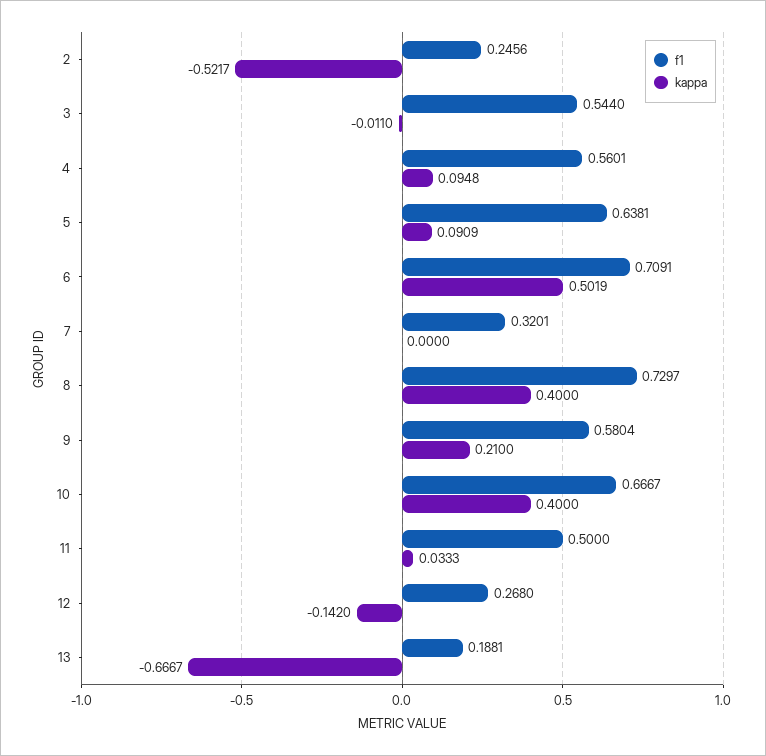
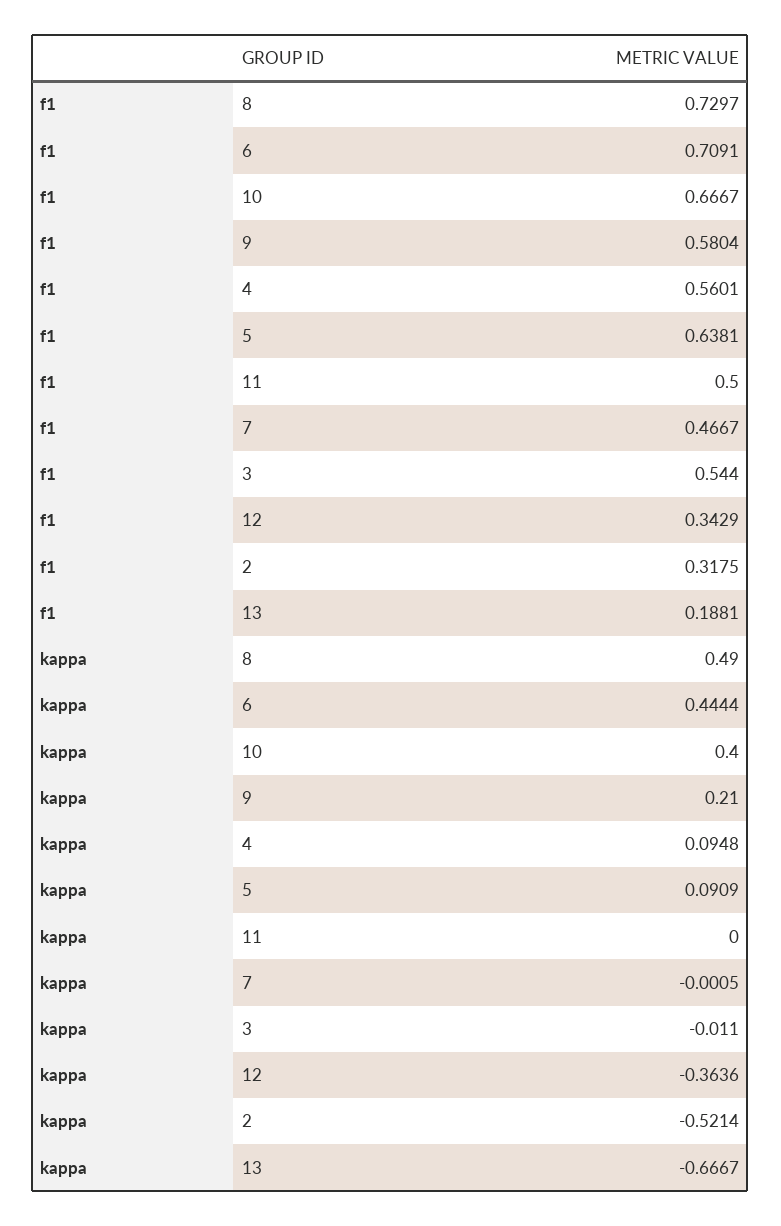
  {
    "f1": {
-     "2": 0.2456,
+     "2": 0.3175,
      "3": 0.544,
      "4": 0.5601,
      "5": 0.6381,
      "6": 0.7091,
-     "7": 0.3201,
+     "7": 0.4667,
      "8": 0.7297,
      "9": 0.5804,
      "10": 0.6667,
      "11": 0.5,
-     "12": 0.268,
+     "12": 0.3429,
      "13": 0.1881
    },
    "kappa": {
-     "2": -0.5217,
+     "2": -0.5214,
      "3": -0.011,
      "4": 0.0948,
      "5": 0.0909,
-     "6": 0.5019,
+     "6": 0.4444,
-     "7": 0,
+     "7": -0.0005,
-     "8": 0.4,
+     "8": 0.49,
      "9": 0.21,
      "10": 0.4,
-     "11": 0.0333,
+     "11": 0,
-     "12": -0.142,
+     "12": -0.3636,
      "13": -0.6667
    }
  }

